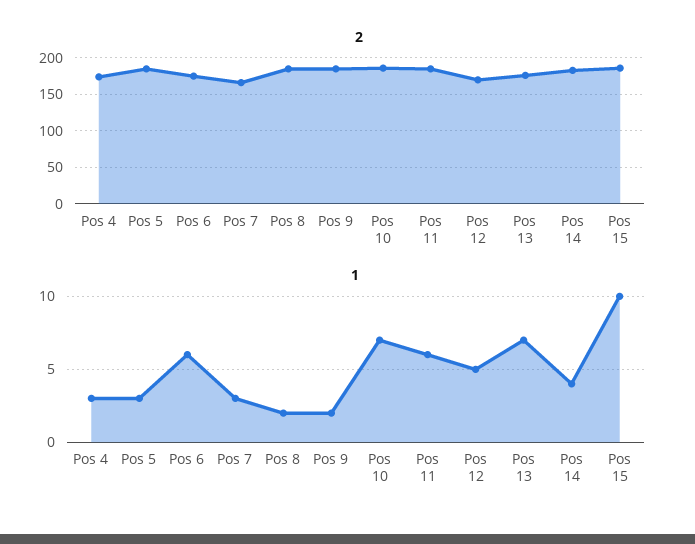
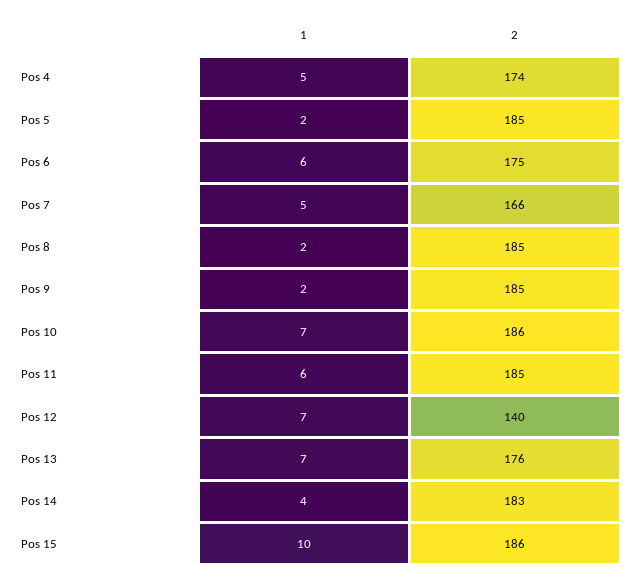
  {
    "2": {
      "Pos 4": 174,
      "Pos 5": 185,
      "Pos 6": 175,
      "Pos 7": 166,
      "Pos 8": 185,
      "Pos 9": 185,
      "Pos 10": 186,
      "Pos 11": 185,
-     "Pos 12": 170,
+     "Pos 12": 140,
      "Pos 13": 176,
      "Pos 14": 183,
      "Pos 15": 186
    },
    "1": {
-     "Pos 4": 3,
+     "Pos 4": 5,
-     "Pos 5": 3,
+     "Pos 5": 2,
      "Pos 6": 6,
-     "Pos 7": 3,
+     "Pos 7": 5,
      "Pos 8": 2,
      "Pos 9": 2,
      "Pos 10": 7,
      "Pos 11": 6,
-     "Pos 12": 5,
+     "Pos 12": 7,
      "Pos 13": 7,
      "Pos 14": 4,
      "Pos 15": 10
    }
  }

